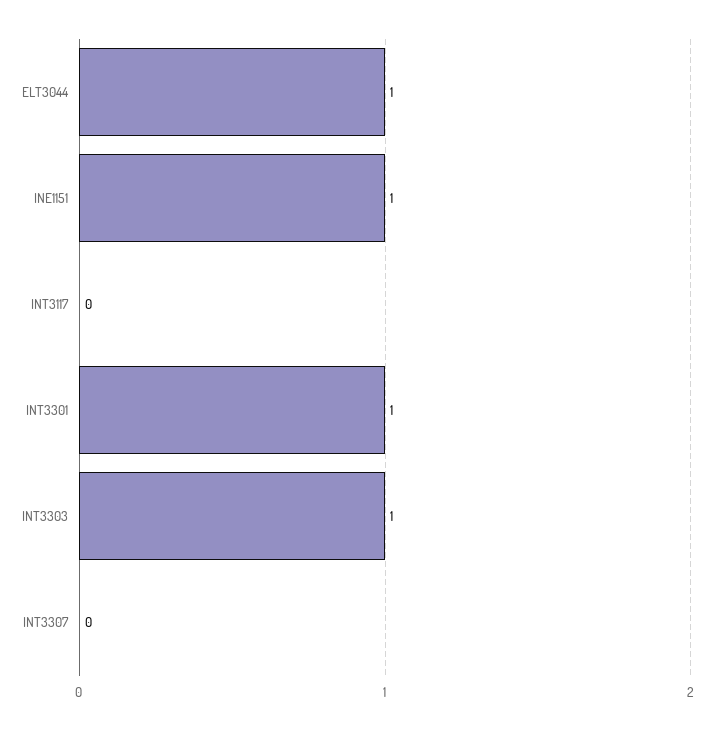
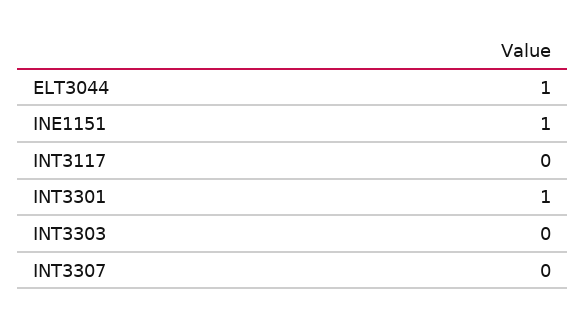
  {
    "ELT3044": 1,
    "INE1151": 1,
    "INT3117": 0,
    "INT3301": 1,
-   "INT3303": 1,
+   "INT3303": 0,
    "INT3307": 0
  }

